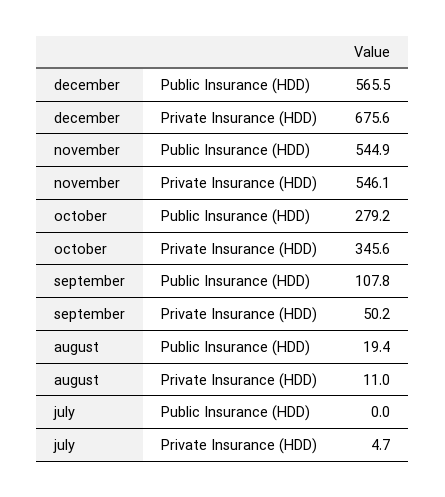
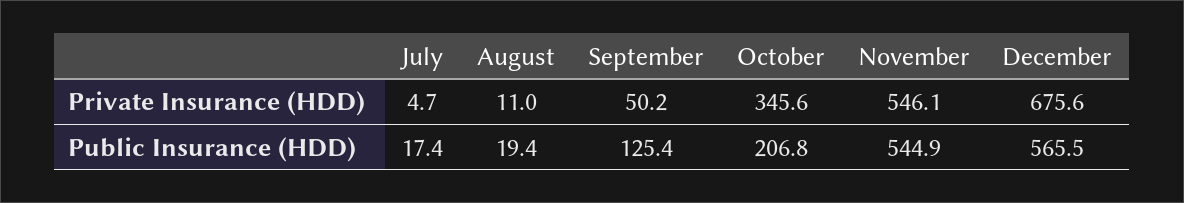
  {
    "december": {
      "Public Insurance (HDD)": 565.5,
      "Private Insurance (HDD)": 675.6
    },
    "november": {
      "Public Insurance (HDD)": 544.9,
      "Private Insurance (HDD)": 546.1
    },
    "october": {
-     "Public Insurance (HDD)": 279.2,
+     "Public Insurance (HDD)": 206.8,
      "Private Insurance (HDD)": 345.6
    },
    "september": {
-     "Public Insurance (HDD)": 107.8,
+     "Public Insurance (HDD)": 125.4,
      "Private Insurance (HDD)": 50.2
    },
    "august": {
      "Public Insurance (HDD)": 19.4,
      "Private Insurance (HDD)": 11
    },
    "july": {
-     "Public Insurance (HDD)": 0,
+     "Public Insurance (HDD)": 17.4,
      "Private Insurance (HDD)": 4.7
    }
  }

